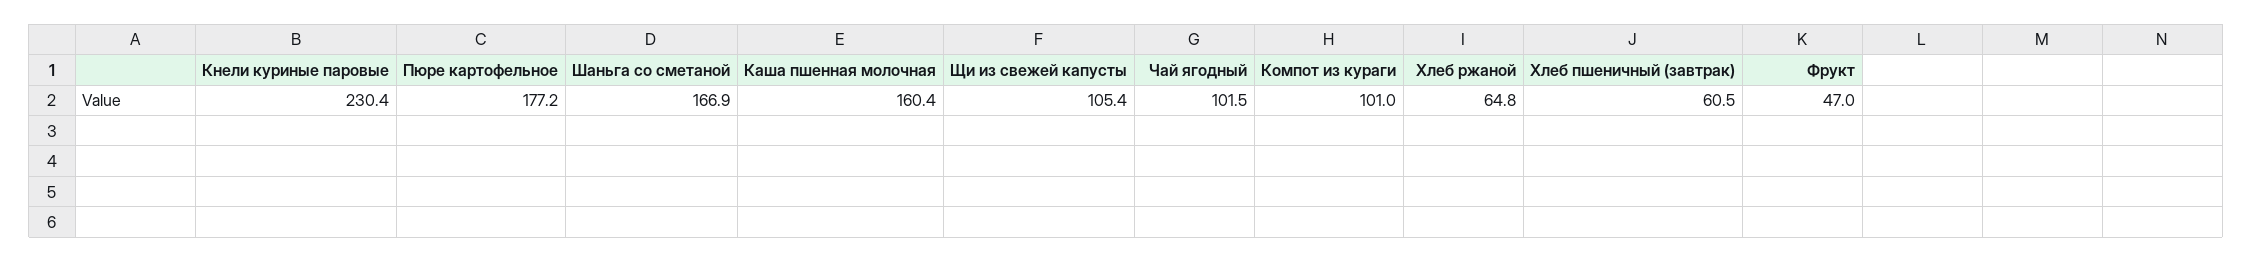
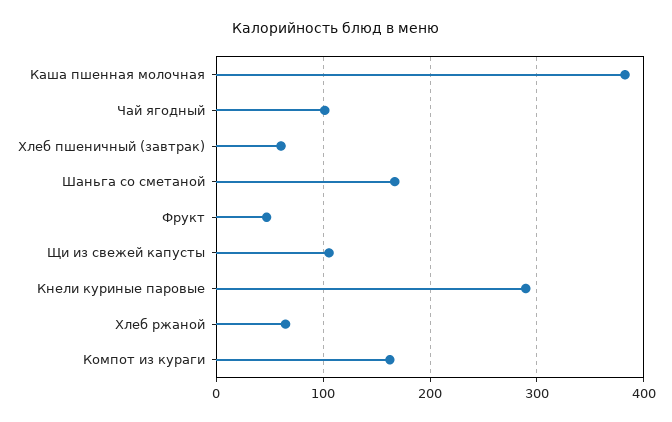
  {
-   "Кнели куриные паровые": 230.4,
+   "Кнели куриные паровые": 290,
-   "Пюре картофельное": 177.2,
    "Шаньга со сметаной": 166.9,
-   "Каша пшенная молочная": 160.4,
+   "Каша пшенная молочная": 380,
    "Щи из свежей капусты": 105.4,
    "Чай ягодный": 101.5,
-   "Компот из кураги": 101,
+   "Компот из кураги": 160,
    "Хлеб ржаной": 64.8,
    "Хлеб пшеничный (завтрак)": 60.5,
    "Фрукт": 47
  }

